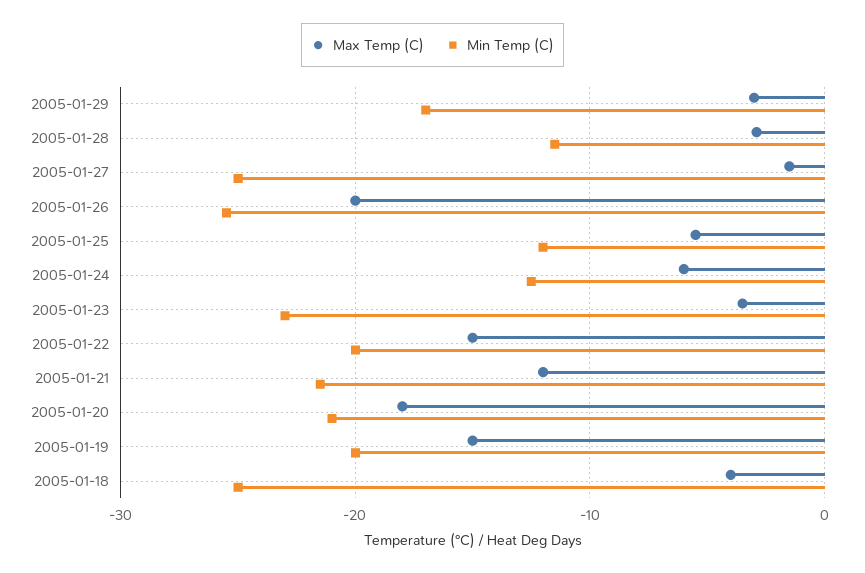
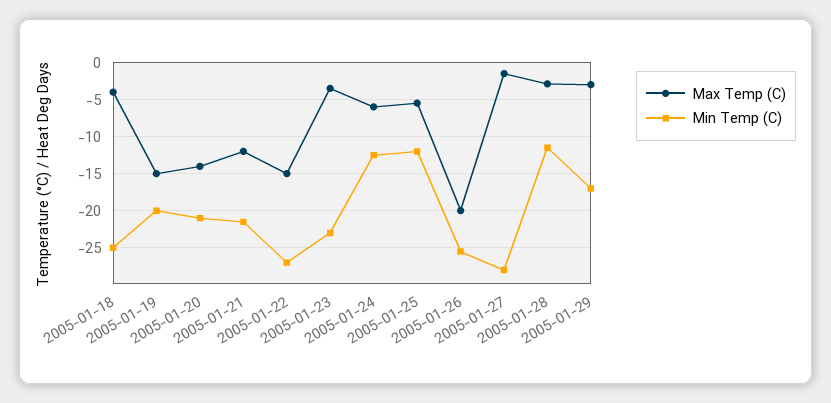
  {
    "Max Temp (C)": {
      "2005-01-29": -3,
      "2005-01-28": -3,
      "2005-01-27": -2,
      "2005-01-26": -20,
      "2005-01-25": -6,
      "2005-01-24": -6,
      "2005-01-23": -4,
      "2005-01-22": -15,
      "2005-01-21": -12,
-     "2005-01-20": -18,
+     "2005-01-20": -14,
      "2005-01-19": -15,
      "2005-01-18": -4
    },
    "Min Temp (C)": {
      "2005-01-29": -17,
      "2005-01-28": -12,
-     "2005-01-27": -25,
+     "2005-01-27": -28,
      "2005-01-26": -26,
      "2005-01-25": -12,
      "2005-01-24": -13,
      "2005-01-23": -23,
-     "2005-01-22": -20,
+     "2005-01-22": -27,
      "2005-01-21": -22,
      "2005-01-20": -21,
      "2005-01-19": -20,
      "2005-01-18": -25
    }
  }

